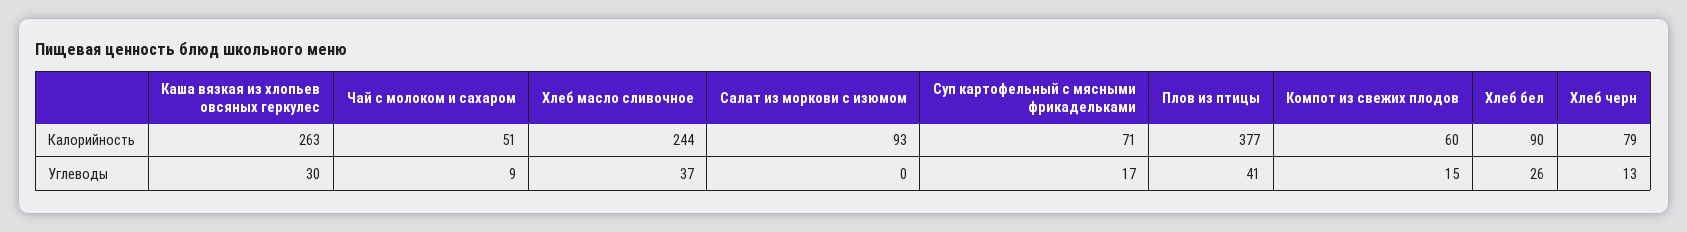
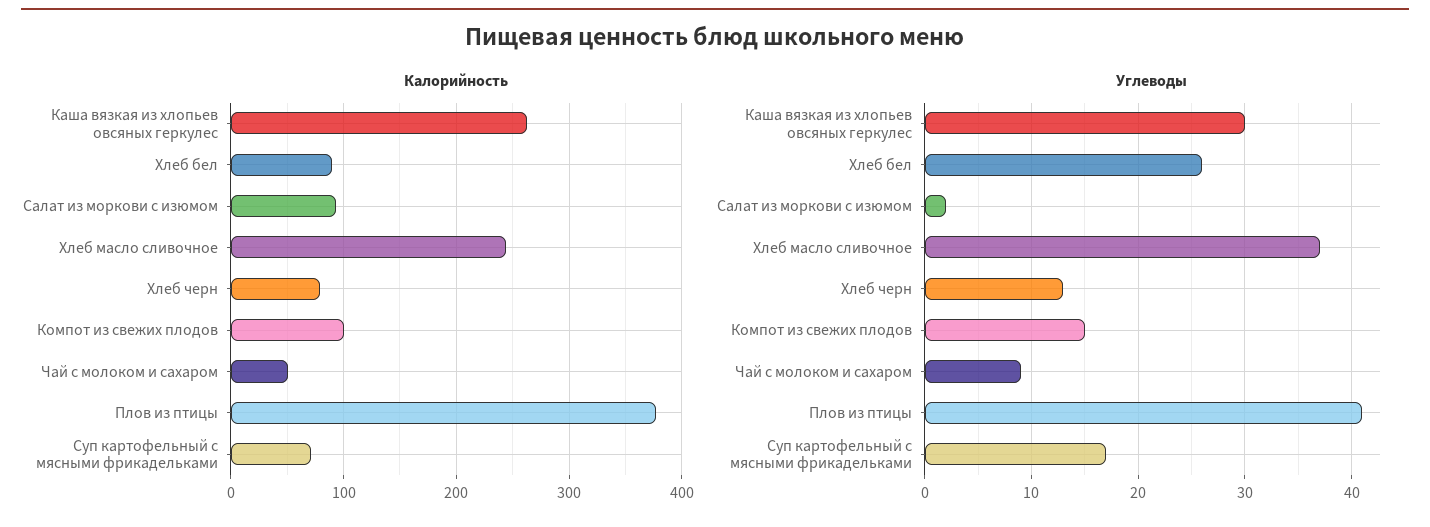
  {
    "Калорийность": {
      "Каша вязкая из хлопьев овсяных геркулес": 263,
      "Чай с молоком и сахаром": 51,
      "Хлеб масло сливочное": 244,
      "Салат из моркови с изюмом": 93,
      "Суп картофельный с мясными фрикадельками": 71,
      "Плов из птицы": 377,
-     "Компот из свежих плодов": 60,
+     "Компот из свежих плодов": 100,
      "Хлеб бел": 90,
      "Хлеб черн": 79
    },
    "Углеводы": {
      "Каша вязкая из хлопьев овсяных геркулес": 30,
      "Чай с молоком и сахаром": 9,
      "Хлеб масло сливочное": 37,
-     "Салат из моркови с изюмом": 0,
+     "Салат из моркови с изюмом": 2,
      "Суп картофельный с мясными фрикадельками": 17,
      "Плов из птицы": 41,
      "Компот из свежих плодов": 15,
      "Хлеб бел": 26,
      "Хлеб черн": 13
    }
  }

